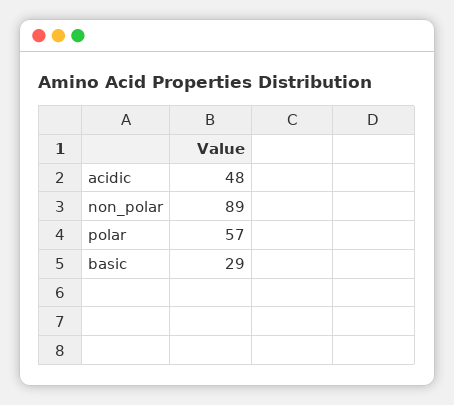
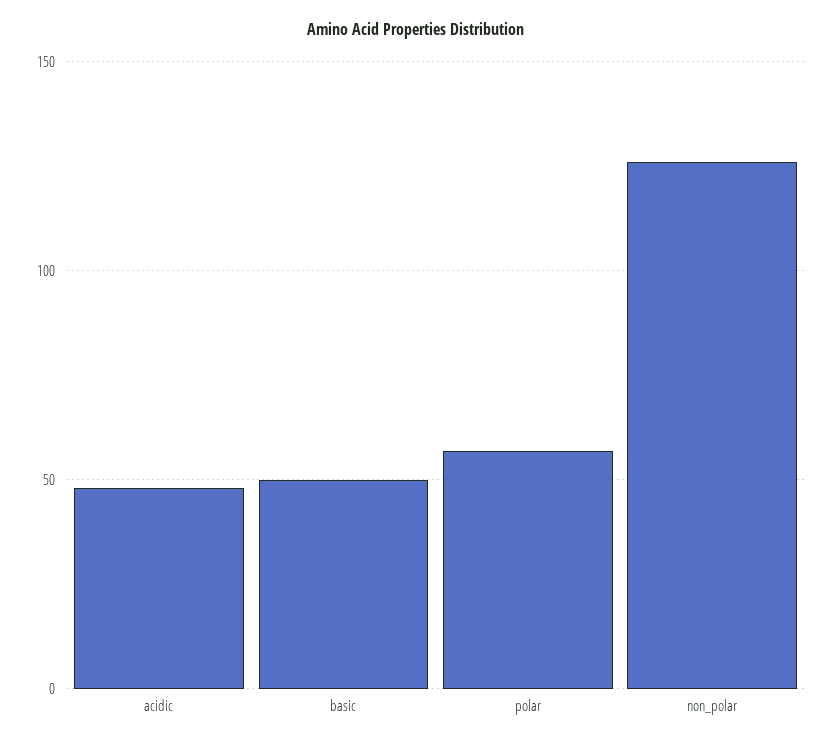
  {
    "acidic": 48,
-   "non_polar": 89,
+   "non_polar": 125,
    "polar": 57,
-   "basic": 29
+   "basic": 50
  }

